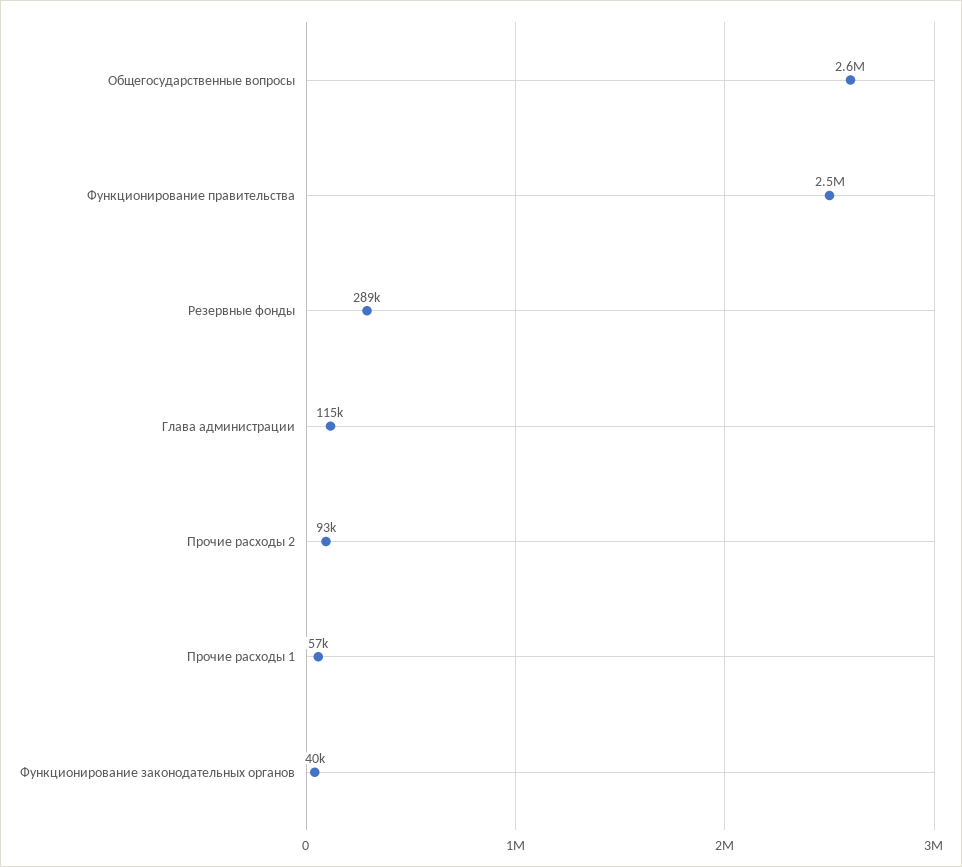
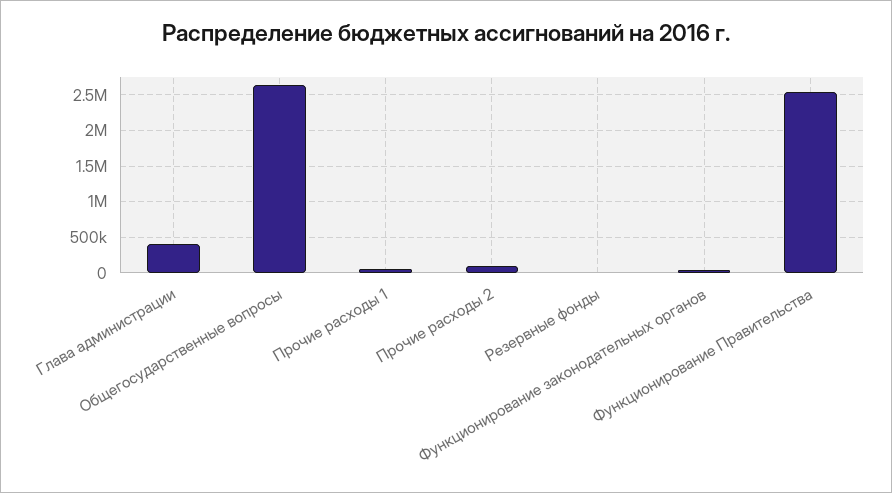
  {
    "Общегосударственные вопросы": 2600000,
    "Функционирование правительства": 2500000,
-   "Резервные фонды": 289000,
+   "Резервные фонды": 0,
-   "Глава администрации": 115000,
+   "Глава администрации": 400000,
    "Прочие расходы 2": 93000,
    "Прочие расходы 1": 57000,
    "Функционирование законодательных органов": 40000
  }

